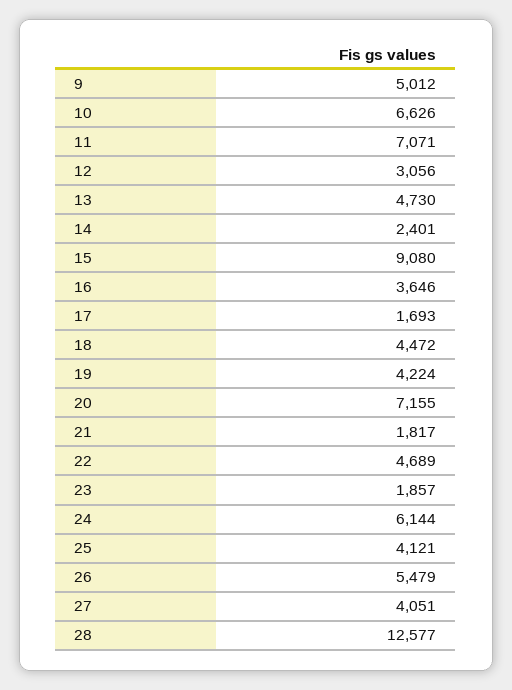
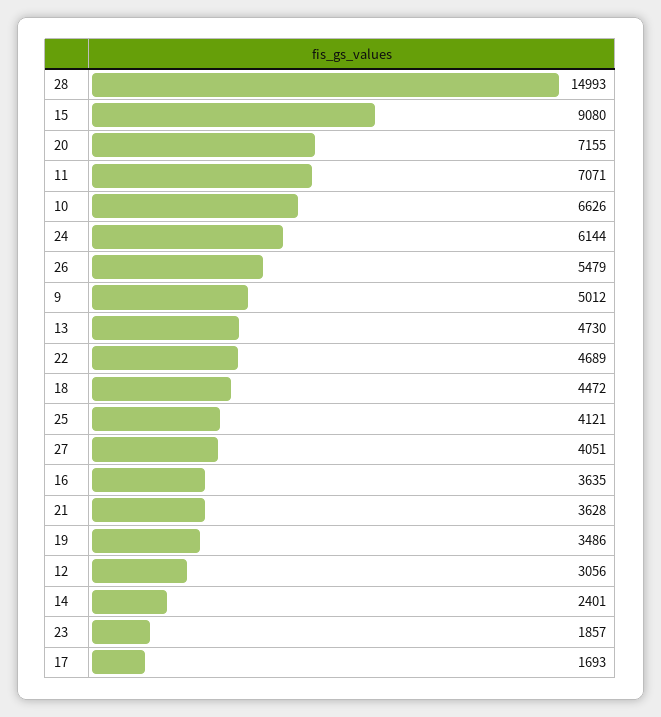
  {
    "9": 5012,
    "10": 6626,
    "11": 7071,
    "12": 3056,
    "13": 4730,
    "14": 2401,
    "15": 9080,
-   "16": 3646,
+   "16": 3635,
    "17": 1693,
    "18": 4472,
-   "19": 4224,
+   "19": 3486,
    "20": 7155,
-   "21": 1817,
+   "21": 3628,
    "22": 4689,
    "23": 1857,
    "24": 6144,
    "25": 4121,
    "26": 5479,
    "27": 4051,
-   "28": 12577
+   "28": 14993
  }

